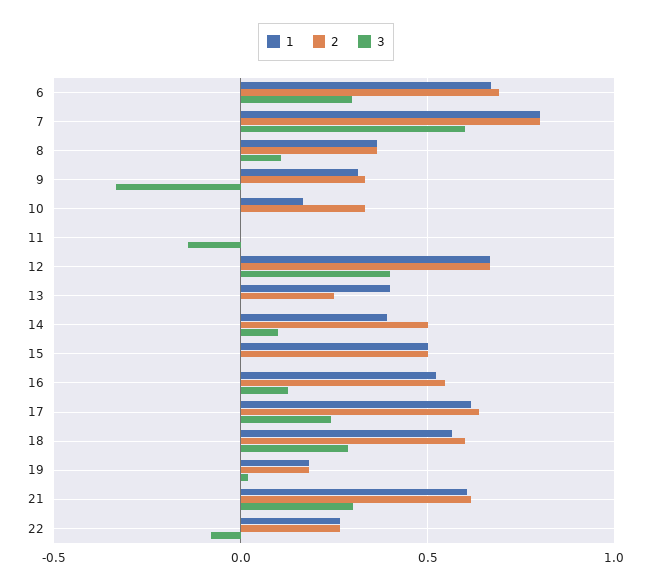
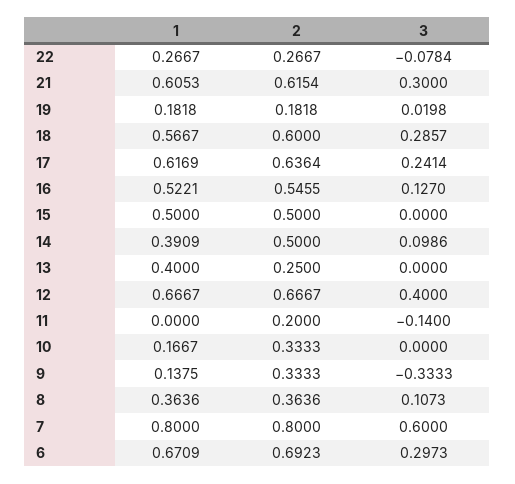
  {
    "1": {
      "6": 0.6709,
      "7": 0.8,
      "8": 0.3636,
-     "9": 0.3,
+     "9": 0.1375,
      "10": 0.1667,
      "11": 0,
      "12": 0.6667,
      "13": 0.4,
      "14": 0.3909,
      "15": 0.5,
      "16": 0.5221,
      "17": 0.6169,
      "18": 0.5667,
      "19": 0.1818,
      "21": 0.6053,
      "22": 0.2667
    },
    "2": {
      "6": 0.6923,
      "7": 0.8,
      "8": 0.3636,
      "9": 0.3333,
      "10": 0.3333,
-     "11": 0,
+     "11": 0.2,
      "12": 0.6667,
      "13": 0.25,
      "14": 0.5,
      "15": 0.5,
      "16": 0.5455,
      "17": 0.6364,
      "18": 0.6,
      "19": 0.1818,
      "21": 0.6154,
      "22": 0.2667
    },
    "3": {
      "6": 0.2973,
      "7": 0.6,
      "8": 0.1073,
      "9": -0.3333,
      "10": 0,
      "11": -0.14,
      "12": 0.4,
      "13": 0,
      "14": 0.0986,
      "15": 0,
      "16": 0.127,
      "17": 0.2414,
      "18": 0.2857,
      "19": 0.0198,
      "21": 0.3,
      "22": -0.0784
    }
  }

